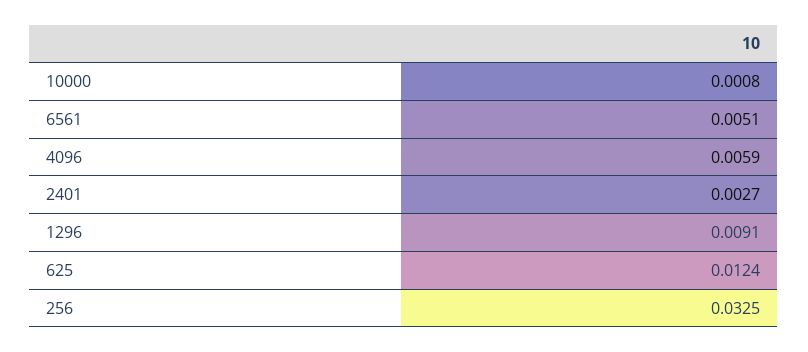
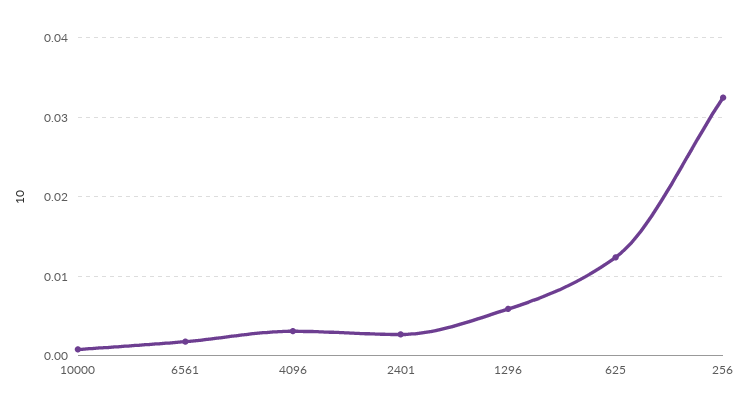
  {
    "10000": 0.0008,
-   "6561": 0.0051,
+   "6561": 0.002,
-   "4096": 0.0059,
+   "4096": 0.003,
    "2401": 0.0027,
-   "1296": 0.0091,
+   "1296": 0.006,
    "625": 0.0124,
    "256": 0.0325
  }

